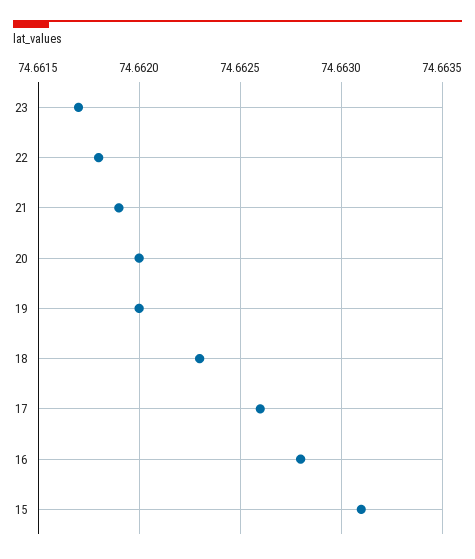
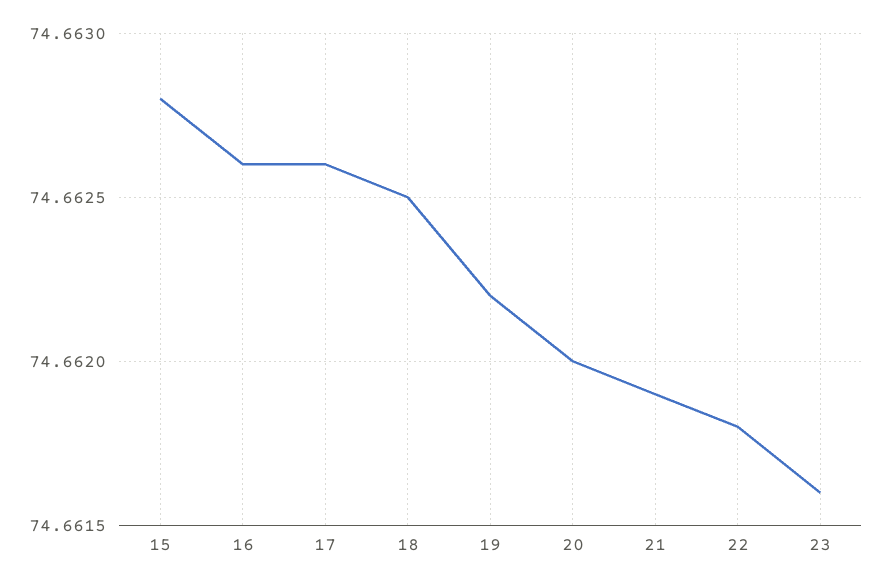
  {
-   "23": 74.6617,
+   "23": 74.6616,
    "22": 74.6618,
    "21": 74.6619,
    "20": 74.662,
-   "19": 74.662,
+   "19": 74.6622,
-   "18": 74.6623,
+   "18": 74.6625,
    "17": 74.6626,
-   "16": 74.6628,
+   "16": 74.6626,
-   "15": 74.6631
+   "15": 74.6628
  }

